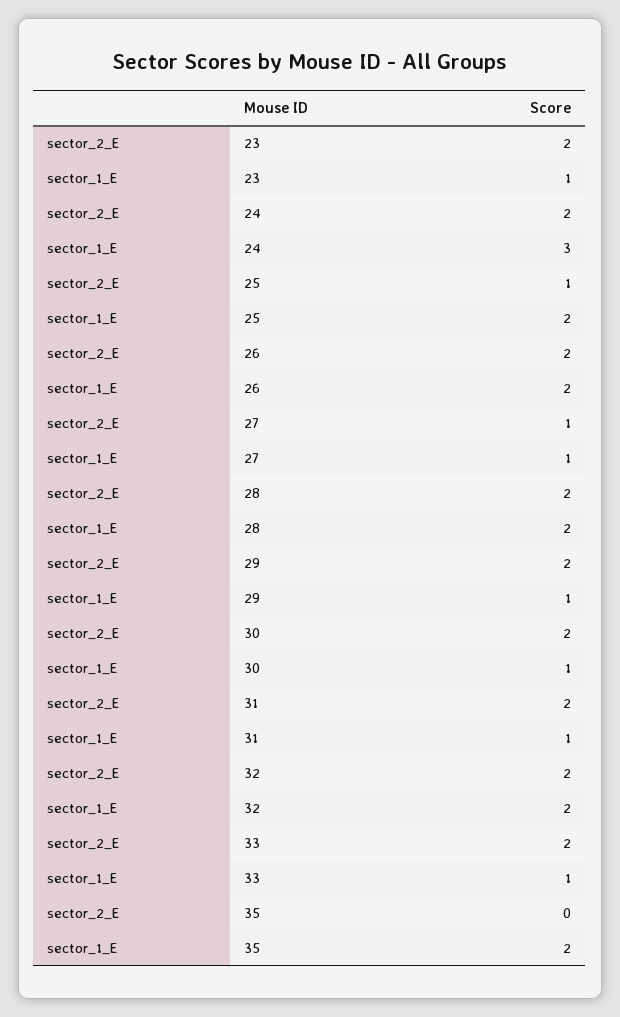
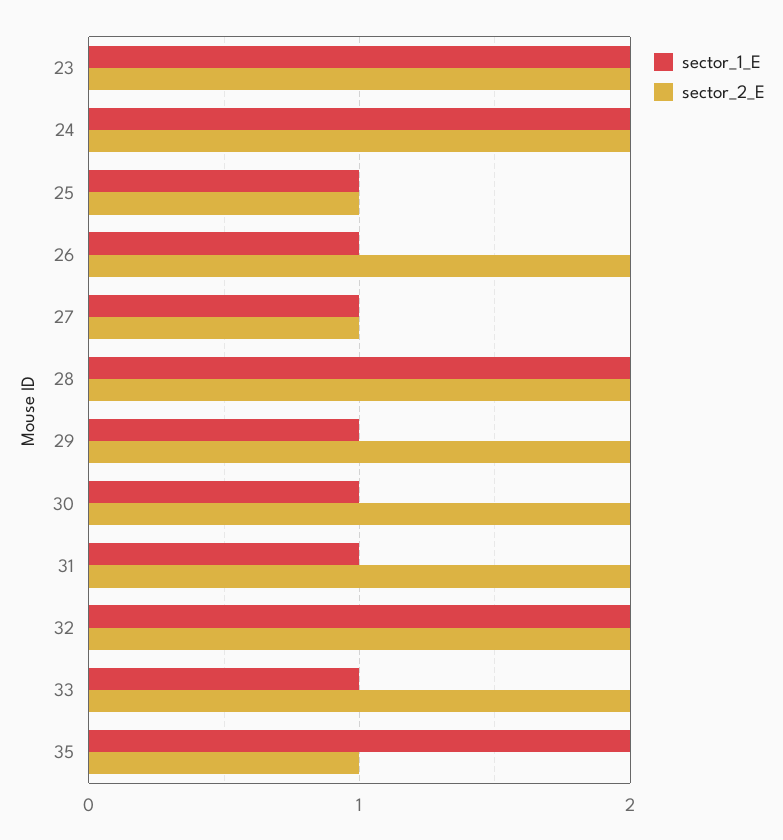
  {
    "sector_2_E": {
      "23": 2,
      "24": 2,
      "25": 1,
      "26": 2,
      "27": 1,
      "28": 2,
      "29": 2,
      "30": 2,
      "31": 2,
      "32": 2,
      "33": 2,
-     "35": 0
+     "35": 1
    },
    "sector_1_E": {
-     "23": 1,
+     "23": 2,
-     "24": 3,
+     "24": 2,
-     "25": 2,
+     "25": 1,
-     "26": 2,
+     "26": 1,
      "27": 1,
      "28": 2,
      "29": 1,
      "30": 1,
      "31": 1,
      "32": 2,
      "33": 1,
      "35": 2
    }
  }

